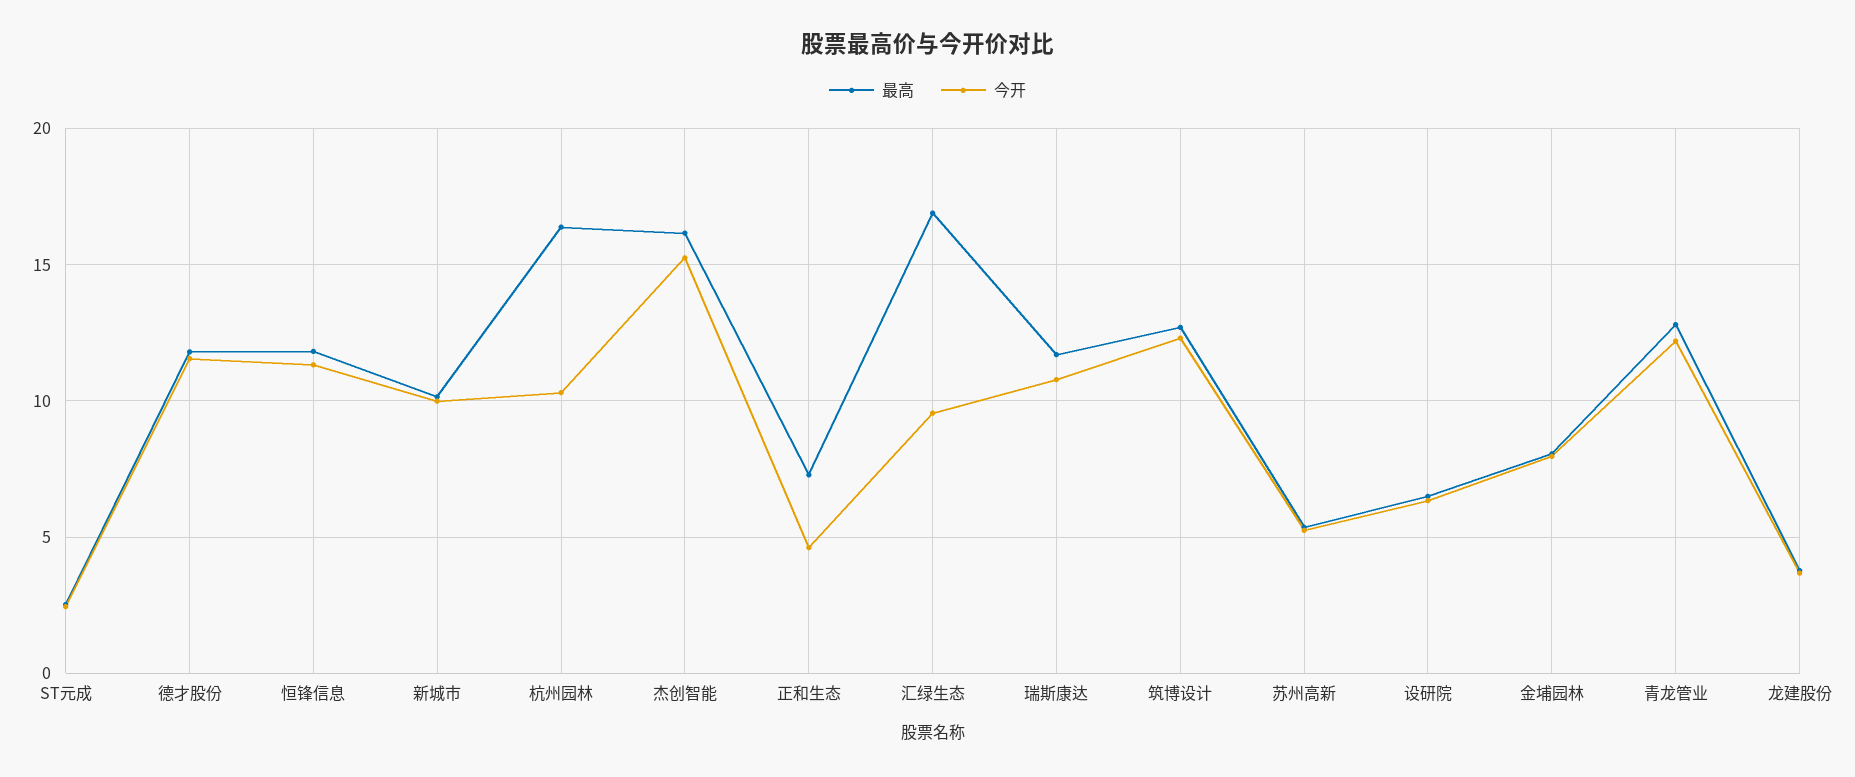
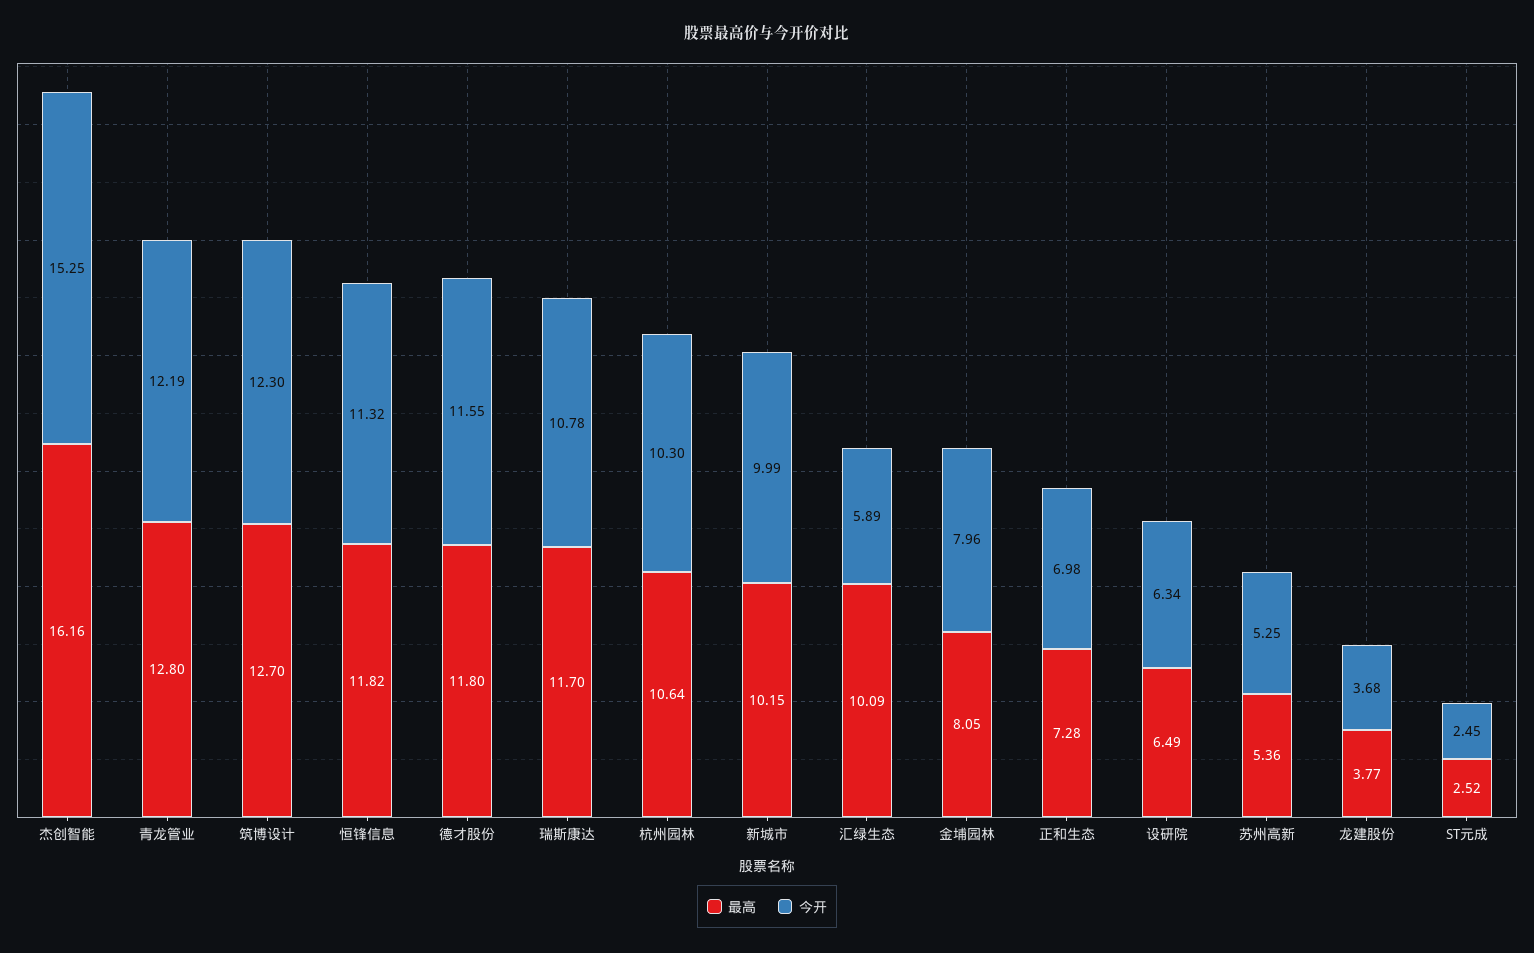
  {
    "最高": {
      "ST元成": 2.52,
      "德才股份": 11.8,
      "恒锋信息": 11.82,
      "新城市": 10.15,
-     "杭州园林": 16.5,
+     "杭州园林": 10.64,
      "杰创智能": 16.16,
      "正和生态": 7.28,
-     "汇绿生态": 17,
+     "汇绿生态": 10.09,
      "瑞斯康达": 11.7,
      "筑博设计": 12.7,
      "苏州高新": 5.36,
      "设研院": 6.49,
      "金埔园林": 8.05,
      "青龙管业": 12.8,
      "龙建股份": 3.77
    },
    "今开": {
      "ST元成": 2.45,
      "德才股份": 11.55,
      "恒锋信息": 11.32,
      "新城市": 9.99,
      "杭州园林": 10.3,
      "杰创智能": 15.25,
-     "正和生态": 4.5,
+     "正和生态": 6.98,
-     "汇绿生态": 9.5,
+     "汇绿生态": 5.89,
      "瑞斯康达": 10.78,
      "筑博设计": 12.3,
      "苏州高新": 5.25,
      "设研院": 6.34,
      "金埔园林": 7.96,
      "青龙管业": 12.19,
      "龙建股份": 3.68
    }
  }

